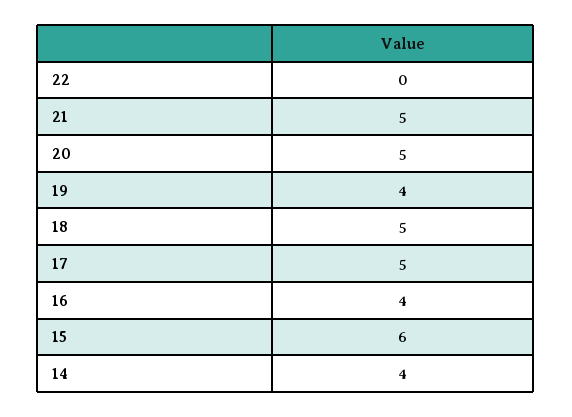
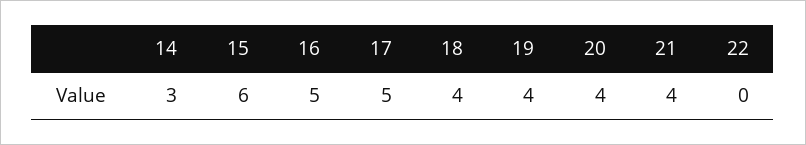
  {
    "22": 0,
-   "21": 5,
+   "21": 4,
-   "20": 5,
+   "20": 4,
    "19": 4,
-   "18": 5,
+   "18": 4,
    "17": 5,
-   "16": 4,
+   "16": 5,
    "15": 6,
-   "14": 4
+   "14": 3
  }

